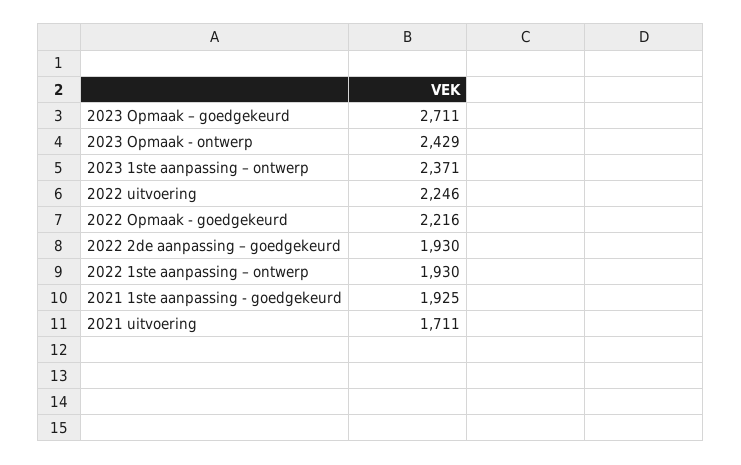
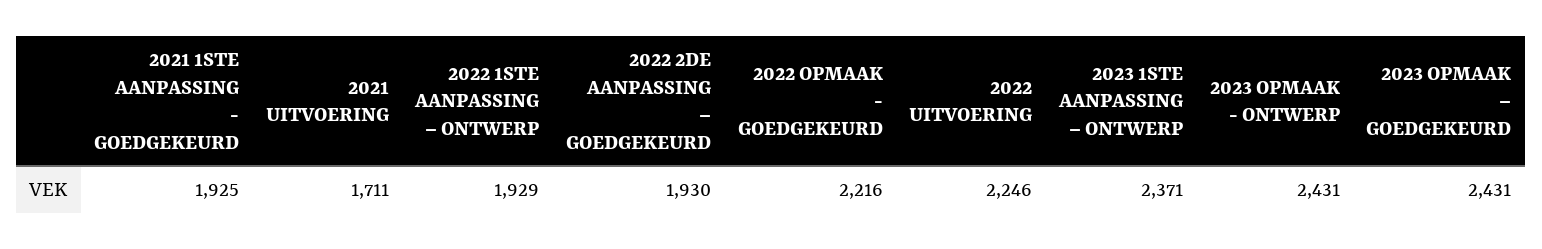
  {
-   "2023 Opmaak – goedgekeurd": 2711,
+   "2023 Opmaak – goedgekeurd": 2431,
-   "2023 Opmaak - ontwerp": 2429,
+   "2023 Opmaak - ontwerp": 2431,
    "2023 1ste aanpassing – ontwerp": 2371,
    "2022 uitvoering": 2246,
    "2022 Opmaak - goedgekeurd": 2216,
    "2022 2de aanpassing – goedgekeurd": 1930,
-   "2022 1ste aanpassing – ontwerp": 1930,
+   "2022 1ste aanpassing – ontwerp": 1929,
    "2021 1ste aanpassing - goedgekeurd": 1925,
    "2021 uitvoering": 1711
  }

